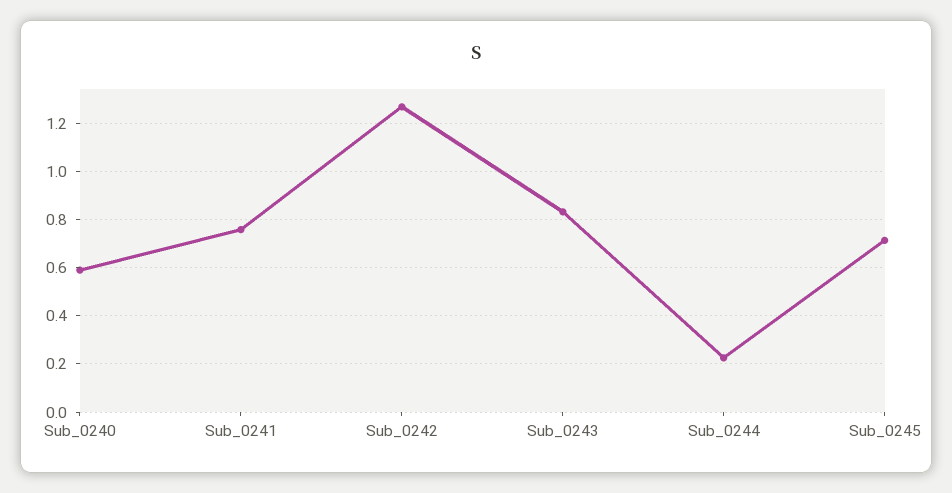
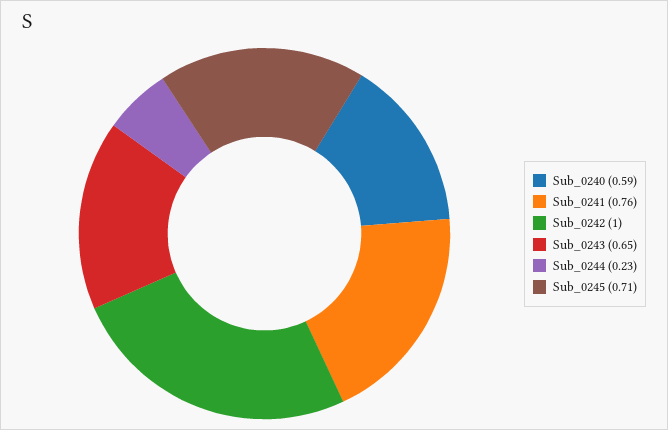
  {
    "Sub_0240": 0.59,
    "Sub_0241": 0.76,
-   "Sub_0242": 1.275,
+   "Sub_0242": 1,
-   "Sub_0243": 0.825,
+   "Sub_0243": 0.65,
    "Sub_0244": 0.23,
    "Sub_0245": 0.71
  }

